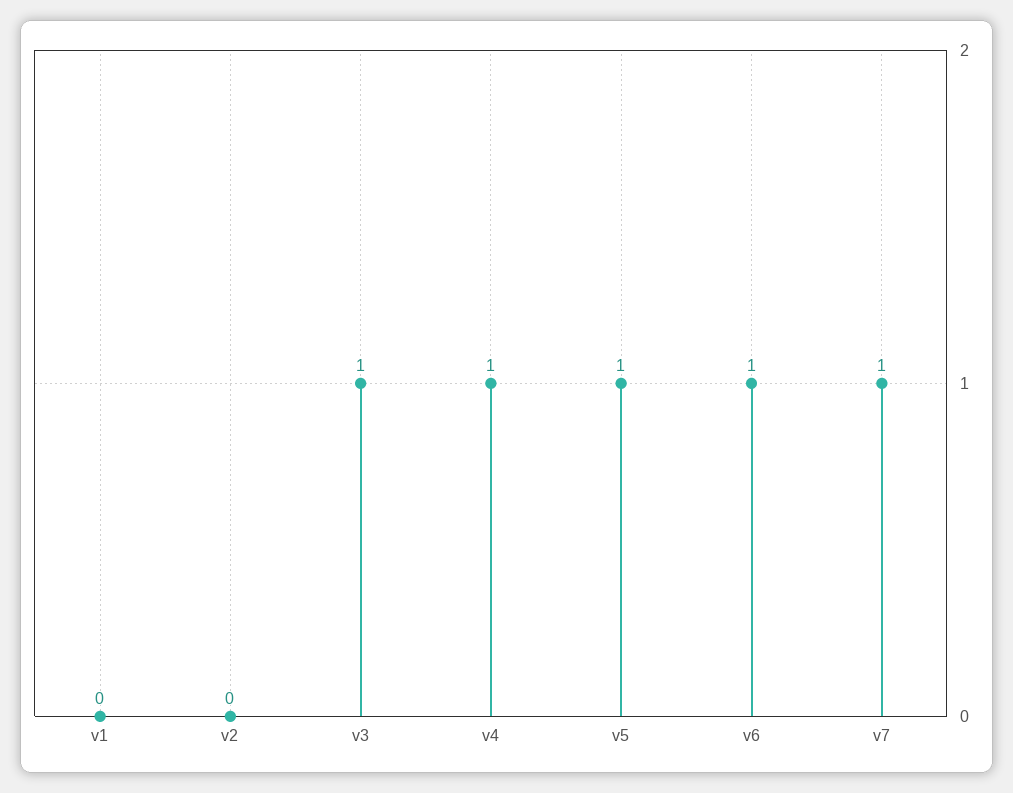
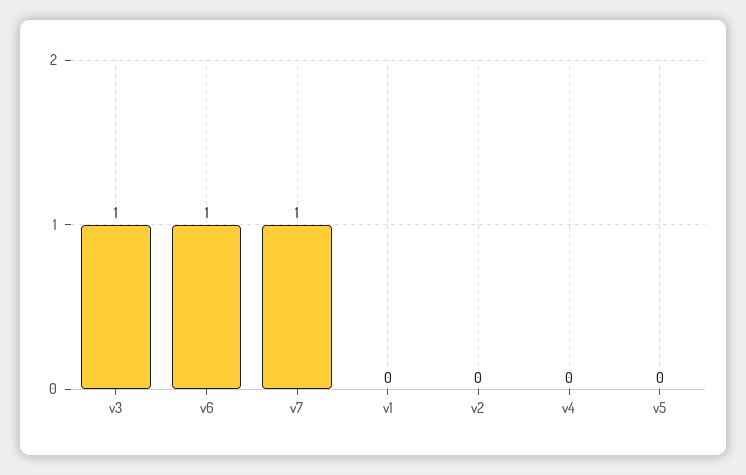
  {
    "v1": 0,
    "v2": 0,
    "v3": 1,
-   "v4": 1,
+   "v4": 0,
-   "v5": 1,
+   "v5": 0,
    "v6": 1,
    "v7": 1
  }

